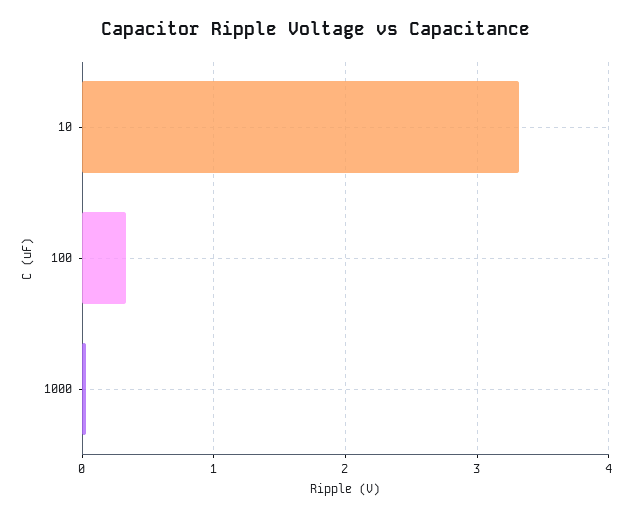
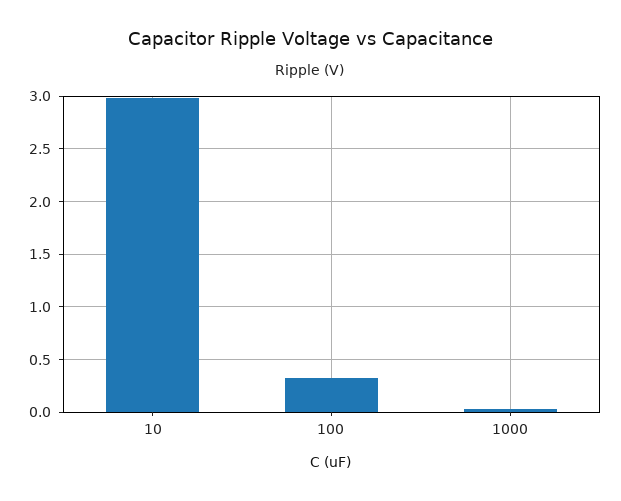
  {
-   "10": 3.3,
+   "10": 3,
    "100": 0.3,
    "1000": 0
  }

